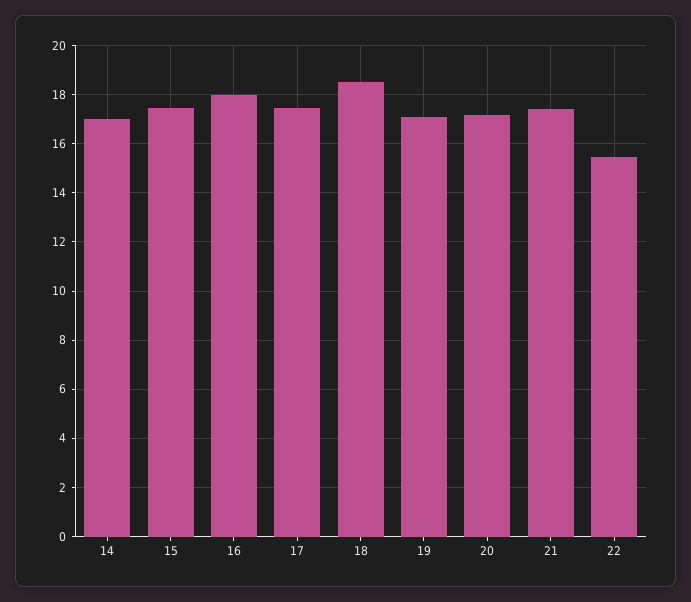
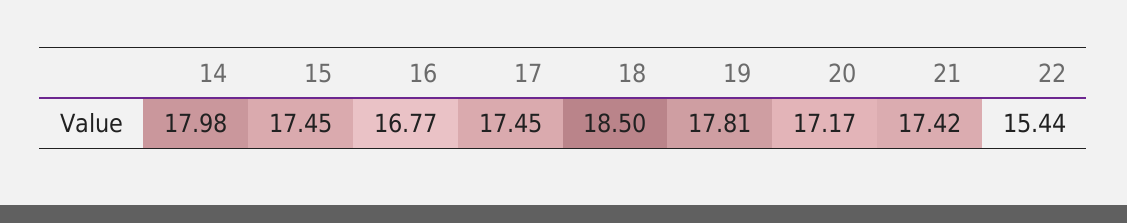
  {
-   "14": 17,
+   "14": 17.98,
    "15": 17.45,
-   "16": 18,
+   "16": 16.77,
    "17": 17.45,
    "18": 18.5,
-   "19": 17,
+   "19": 17.81,
    "20": 17.17,
    "21": 17.42,
    "22": 15.44
  }

